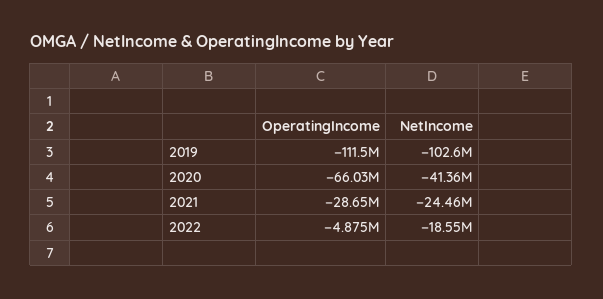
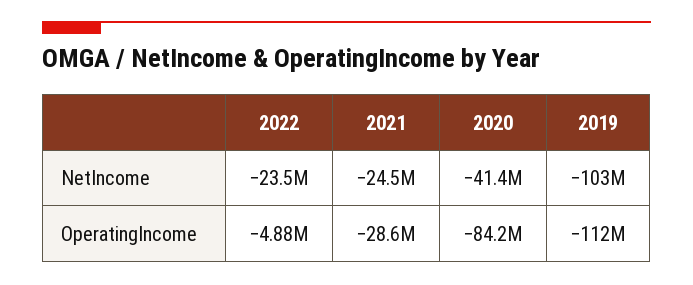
  {
    "OperatingIncome": {
      "2019": -111500000,
-     "2020": -66030000,
+     "2020": -84200000,
      "2021": -28650000,
      "2022": -4875000
    },
    "NetIncome": {
      "2019": -102600000,
      "2020": -41360000,
      "2021": -24460000,
-     "2022": -18550000
+     "2022": -23500000
    }
  }

